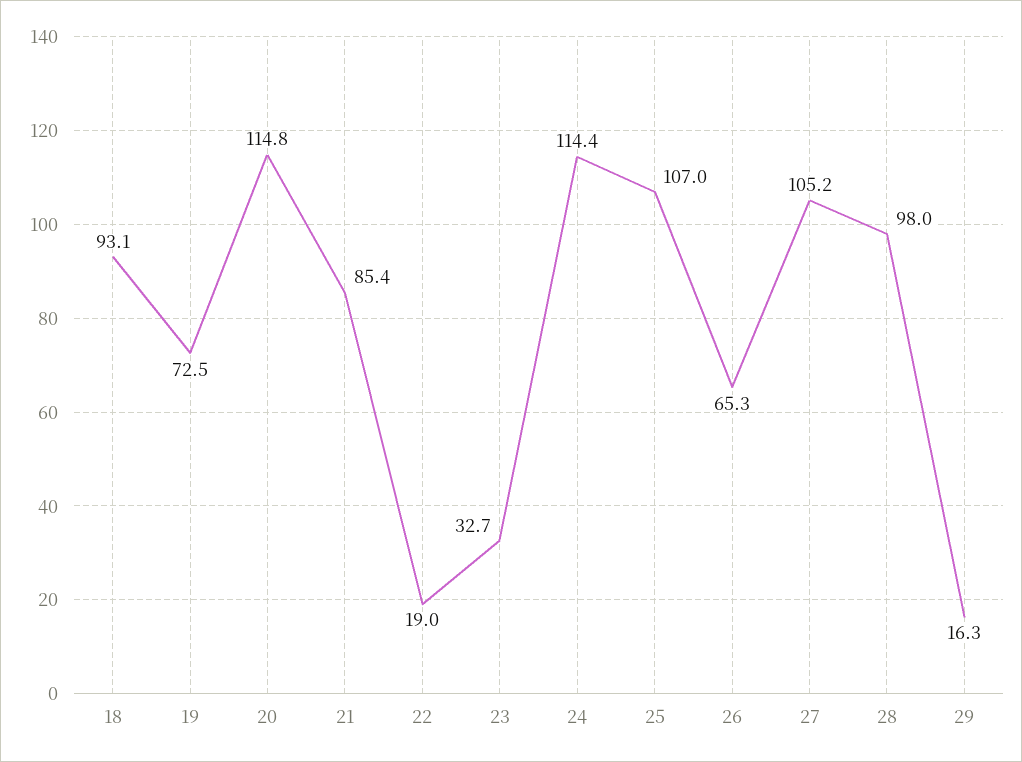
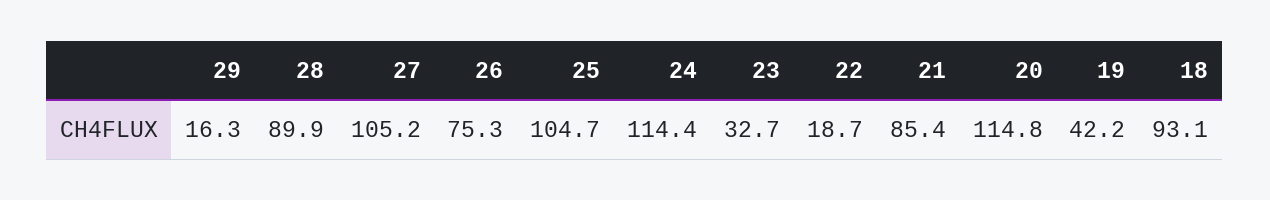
  {
    "18": 93.1,
-   "19": 72.5,
+   "19": 42.2,
    "20": 114.8,
    "21": 85.4,
-   "22": 19,
+   "22": 18.7,
    "23": 32.7,
    "24": 114.4,
-   "25": 107,
+   "25": 104.7,
-   "26": 65.3,
+   "26": 75.3,
    "27": 105.2,
-   "28": 98,
+   "28": 89.9,
    "29": 16.3
  }

